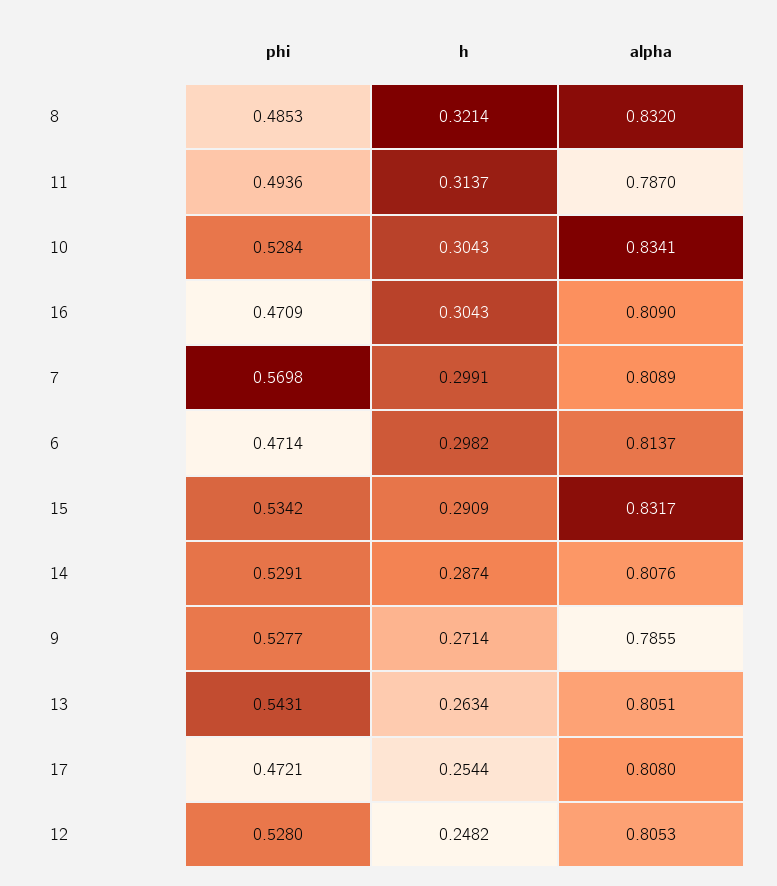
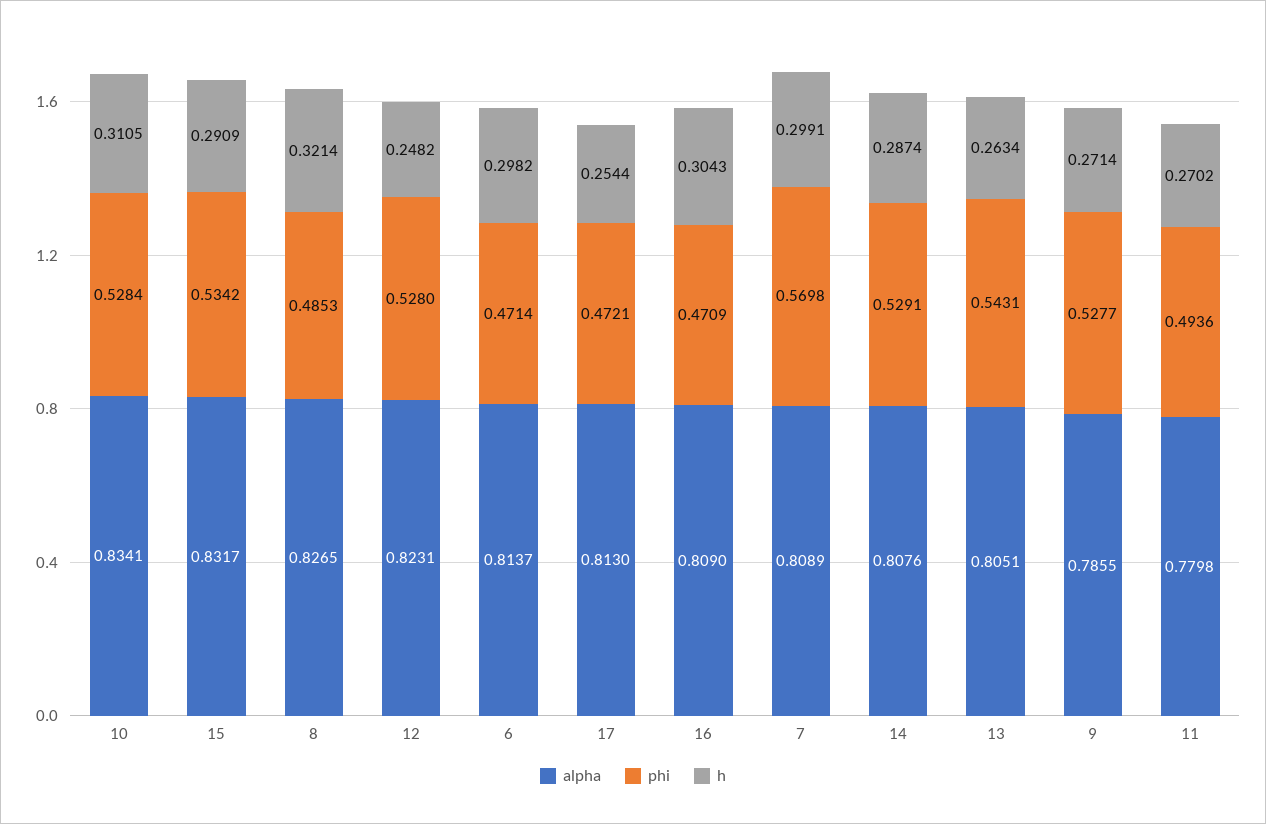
  {
    "phi": {
      "8": 0.4853,
      "11": 0.4936,
      "10": 0.5284,
      "16": 0.4709,
      "7": 0.5698,
      "6": 0.4714,
      "15": 0.5342,
      "14": 0.5291,
      "9": 0.5277,
      "13": 0.5431,
      "17": 0.4721,
      "12": 0.528
    },
    "h": {
      "8": 0.3214,
-     "11": 0.3137,
+     "11": 0.2702,
-     "10": 0.3043,
+     "10": 0.3105,
      "16": 0.3043,
      "7": 0.2991,
      "6": 0.2982,
      "15": 0.2909,
      "14": 0.2874,
      "9": 0.2714,
      "13": 0.2634,
      "17": 0.2544,
      "12": 0.2482
    },
    "alpha": {
-     "8": 0.832,
+     "8": 0.8265,
-     "11": 0.787,
+     "11": 0.7798,
      "10": 0.8341,
      "16": 0.809,
      "7": 0.8089,
      "6": 0.8137,
      "15": 0.8317,
      "14": 0.8076,
      "9": 0.7855,
      "13": 0.8051,
-     "17": 0.808,
+     "17": 0.813,
-     "12": 0.8053
+     "12": 0.8231
    }
  }

